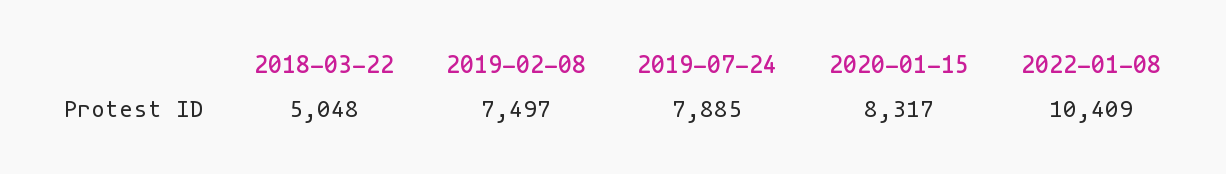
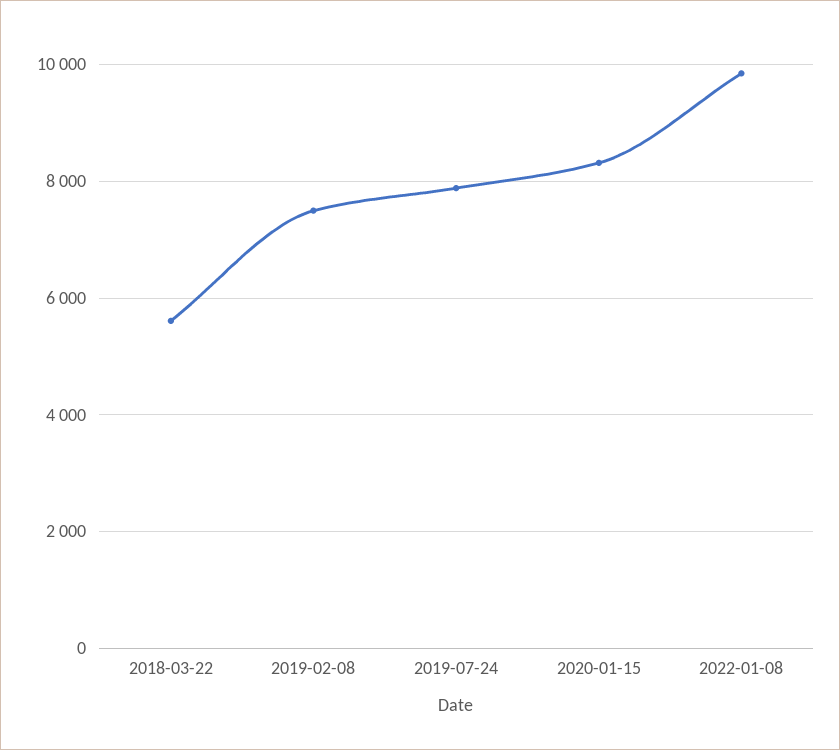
  {
-   "2018-03-22": 5048,
+   "2018-03-22": 5600,
    "2019-02-08": 7497,
    "2019-07-24": 7885,
    "2020-01-15": 8317,
-   "2022-01-08": 10409
+   "2022-01-08": 9800
  }

